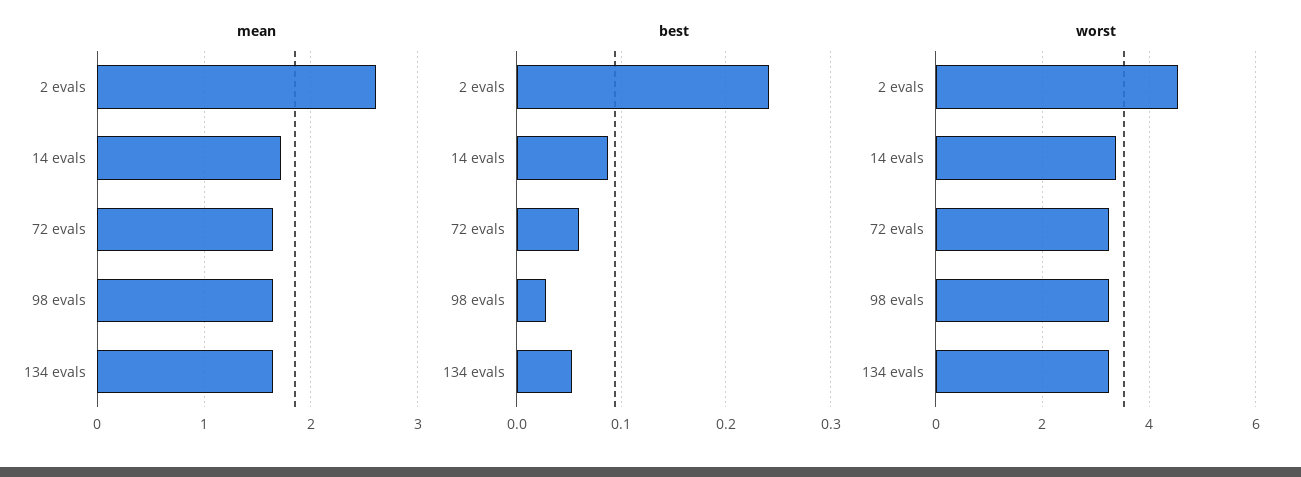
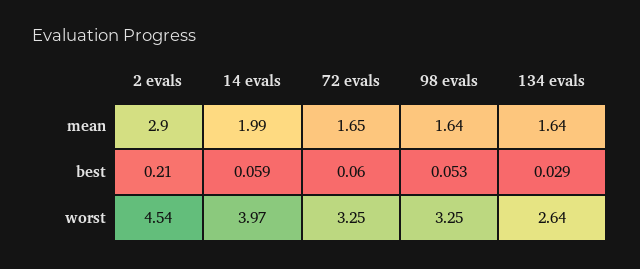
  {
    "mean": {
-     "2 evals": 2.6,
+     "2 evals": 2.9,
-     "14 evals": 1.7,
+     "14 evals": 1.99,
      "72 evals": 1.65,
      "98 evals": 1.64,
      "134 evals": 1.64
    },
    "best": {
-     "2 evals": 0.24,
+     "2 evals": 0.21,
-     "14 evals": 0.09,
+     "14 evals": 0.059,
      "72 evals": 0.06,
-     "98 evals": 0.03,
+     "98 evals": 0.053,
-     "134 evals": 0.05
+     "134 evals": 0.029
    },
    "worst": {
      "2 evals": 4.54,
-     "14 evals": 3.4,
+     "14 evals": 3.97,
      "72 evals": 3.25,
      "98 evals": 3.25,
-     "134 evals": 3.2
+     "134 evals": 2.64
    }
  }

